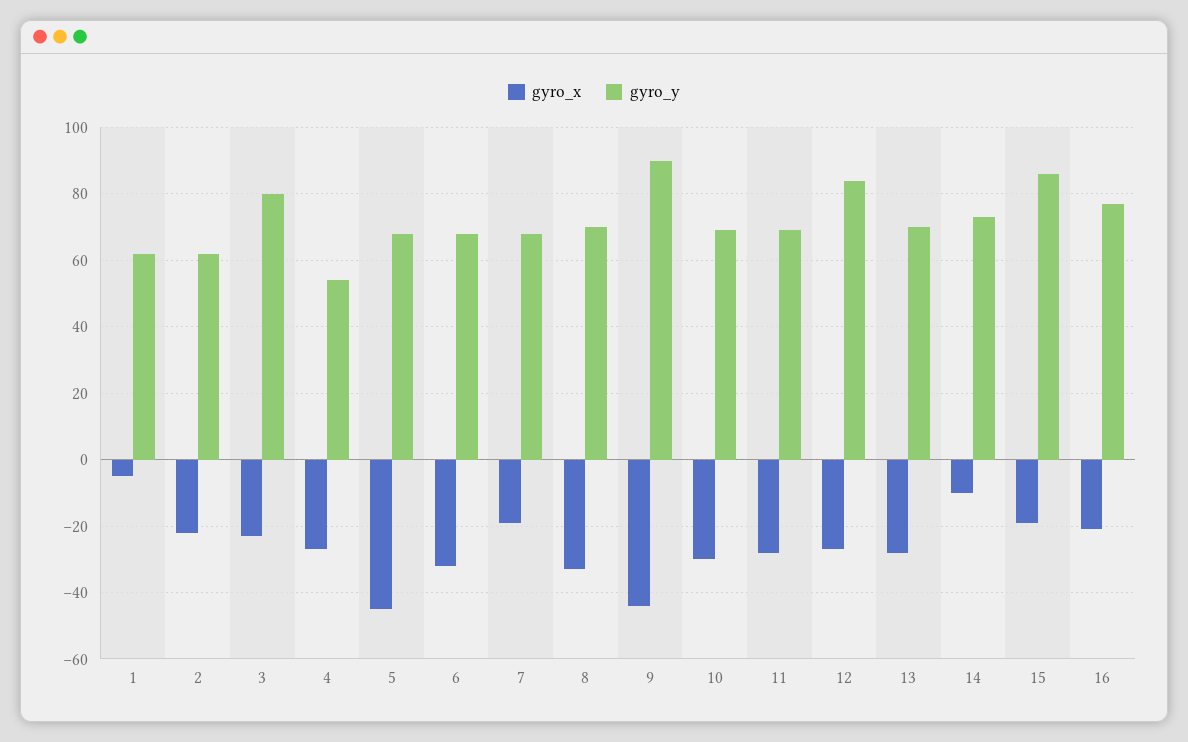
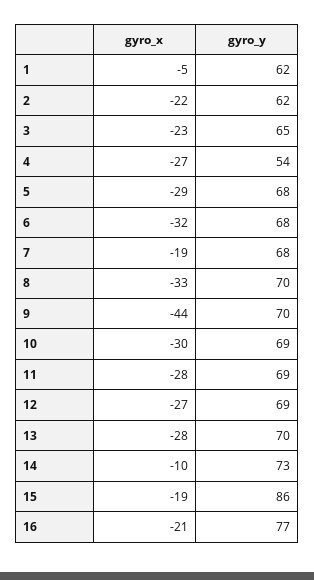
  {
    "gyro_x": {
      "1": -5,
      "2": -22,
      "3": -23,
      "4": -27,
-     "5": -45,
+     "5": -29,
      "6": -32,
      "7": -19,
      "8": -33,
      "9": -44,
      "10": -30,
      "11": -28,
      "12": -27,
      "13": -28,
      "14": -10,
      "15": -19,
      "16": -21
    },
    "gyro_y": {
      "1": 62,
      "2": 62,
-     "3": 80,
+     "3": 65,
      "4": 54,
      "5": 68,
      "6": 68,
      "7": 68,
      "8": 70,
-     "9": 90,
+     "9": 70,
      "10": 69,
      "11": 69,
-     "12": 85,
+     "12": 69,
      "13": 70,
      "14": 73,
      "15": 86,
      "16": 77
    }
  }

